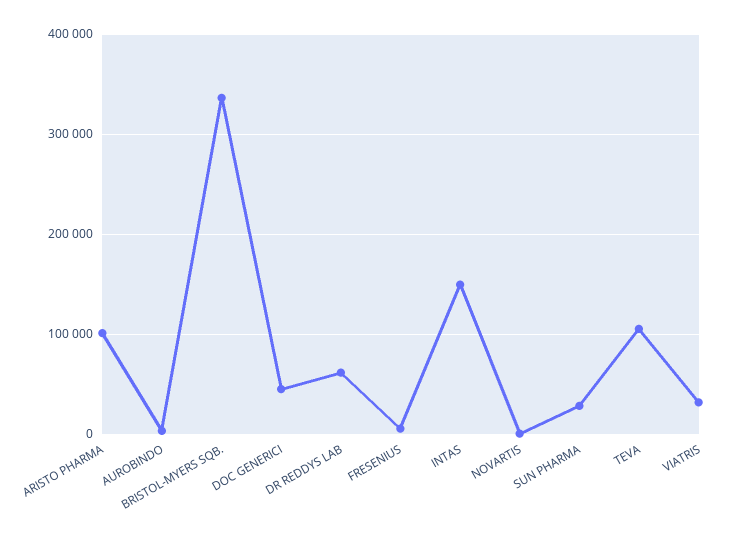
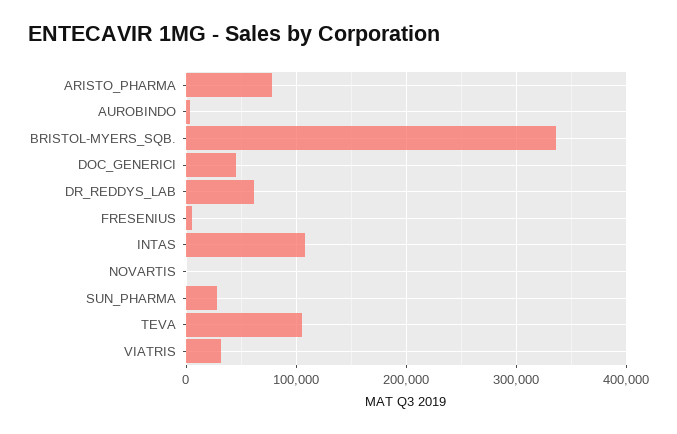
  {
-   "ARISTO PHARMA": 100000,
+   "ARISTO PHARMA": 80000,
    "AUROBINDO": 0,
    "BRISTOL-MYERS SQB.": 340000,
    "DOC GENERICI": 40000,
    "DR REDDYS LAB": 60000,
    "FRESENIUS": 10000,
-   "INTAS": 150000,
+   "INTAS": 110000,
    "NOVARTIS": 0,
    "SUN PHARMA": 30000,
    "TEVA": 110000,
    "VIATRIS": 30000
  }

